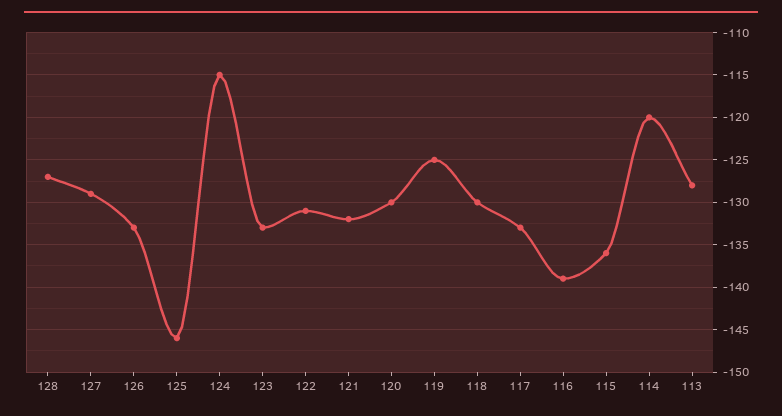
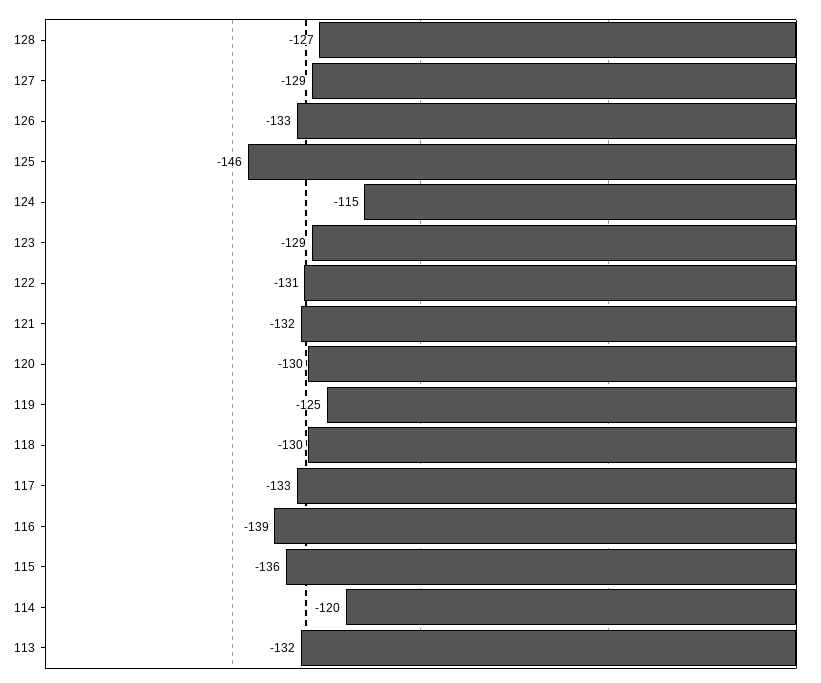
  {
    "128": -127,
    "127": -129,
    "126": -133,
    "125": -146,
    "124": -115,
-   "123": -133,
+   "123": -129,
    "122": -131,
    "121": -132,
    "120": -130,
    "119": -125,
    "118": -130,
    "117": -133,
    "116": -139,
    "115": -136,
    "114": -120,
-   "113": -128
+   "113": -132
  }

